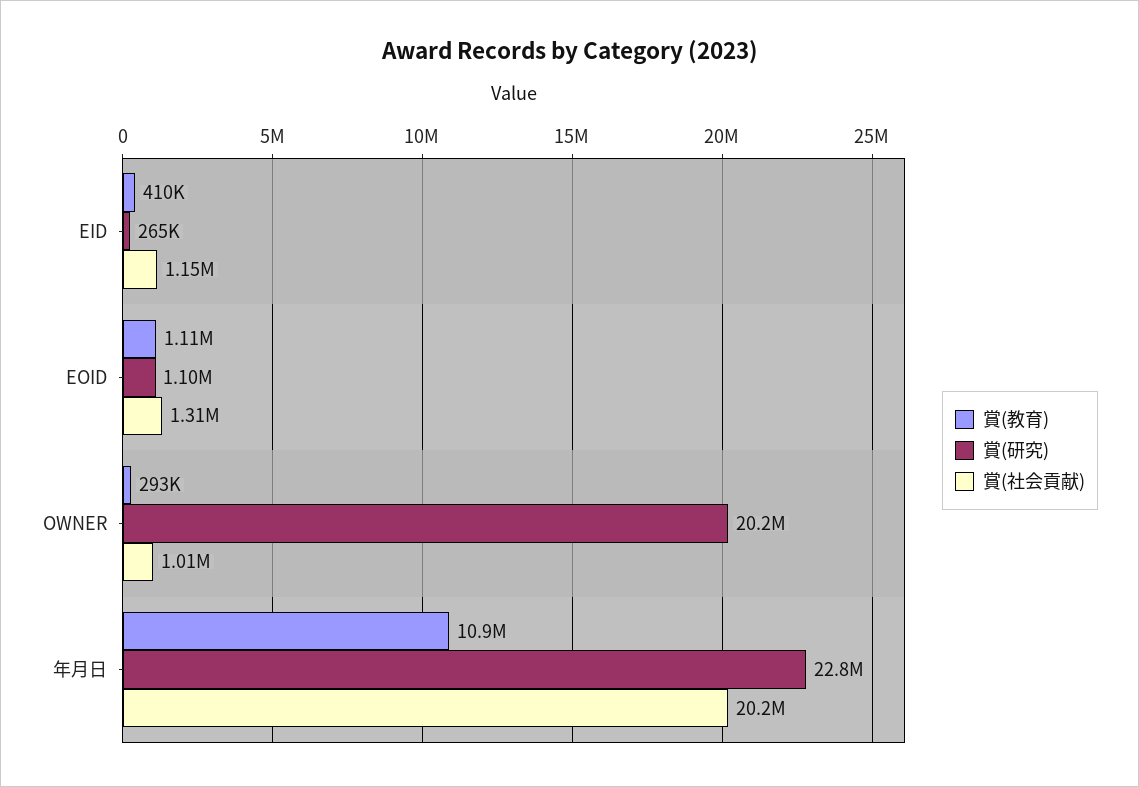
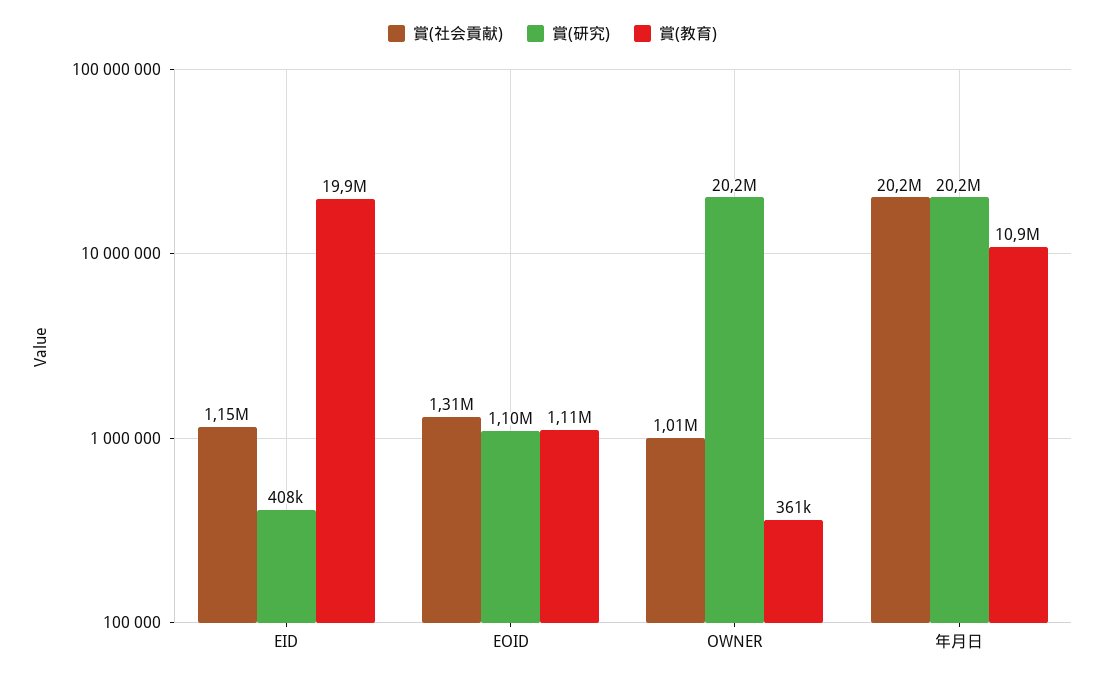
  {
    "賞(教育)": {
-     "EID": 410000,
+     "EID": 19900000,
      "EOID": 1110000,
-     "OWNER": 293000,
+     "OWNER": 361000,
      "年月日": 10900000
    },
    "賞(研究)": {
-     "EID": 265000,
+     "EID": 408000,
      "EOID": 1100000,
      "OWNER": 20200000,
-     "年月日": 22800000
+     "年月日": 20200000
    },
    "賞(社会貢献)": {
      "EID": 1150000,
      "EOID": 1310000,
      "OWNER": 1010000,
      "年月日": 20200000
    }
  }

